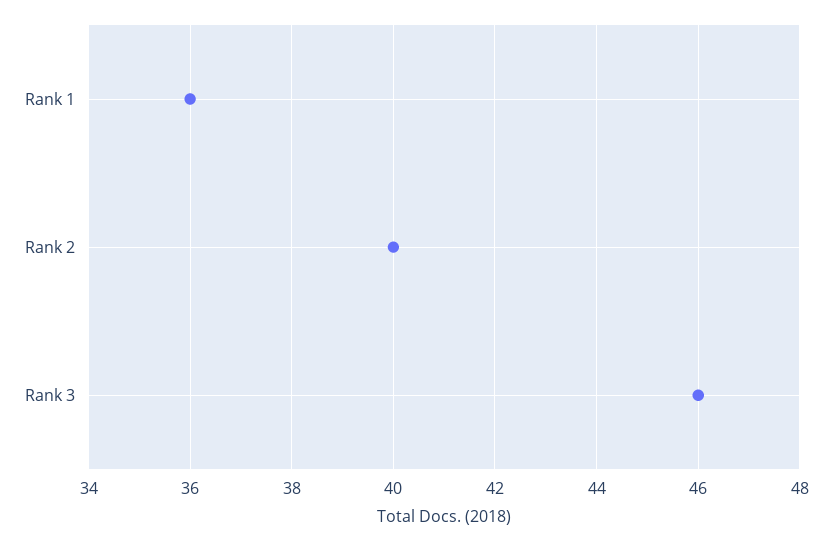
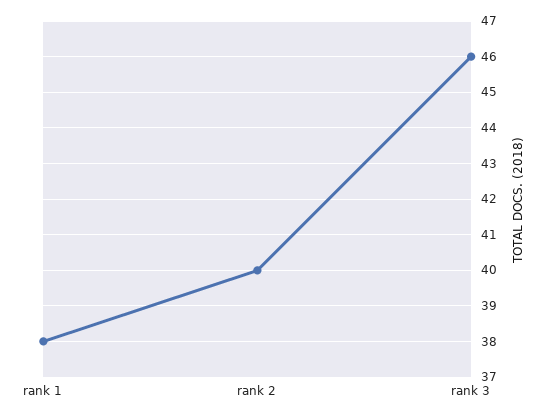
  {
-   "Rank 1": 36,
+   "Rank 1": 38,
    "Rank 2": 40,
    "Rank 3": 46
  }

